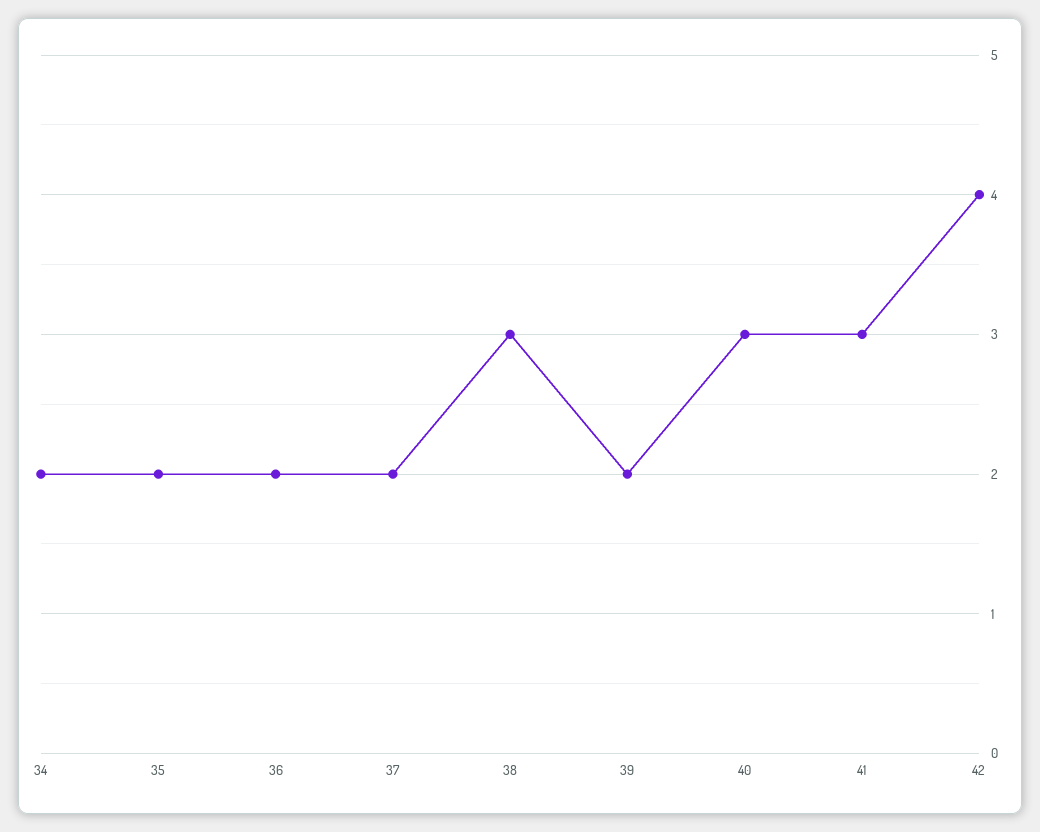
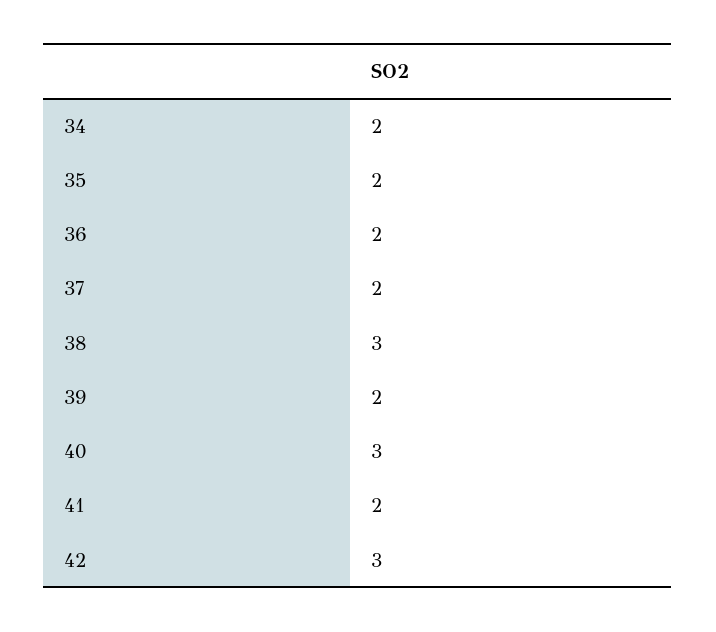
  {
    "34": 2,
    "35": 2,
    "36": 2,
    "37": 2,
    "38": 3,
    "39": 2,
    "40": 3,
-   "41": 3,
+   "41": 2,
-   "42": 4
+   "42": 3
  }

